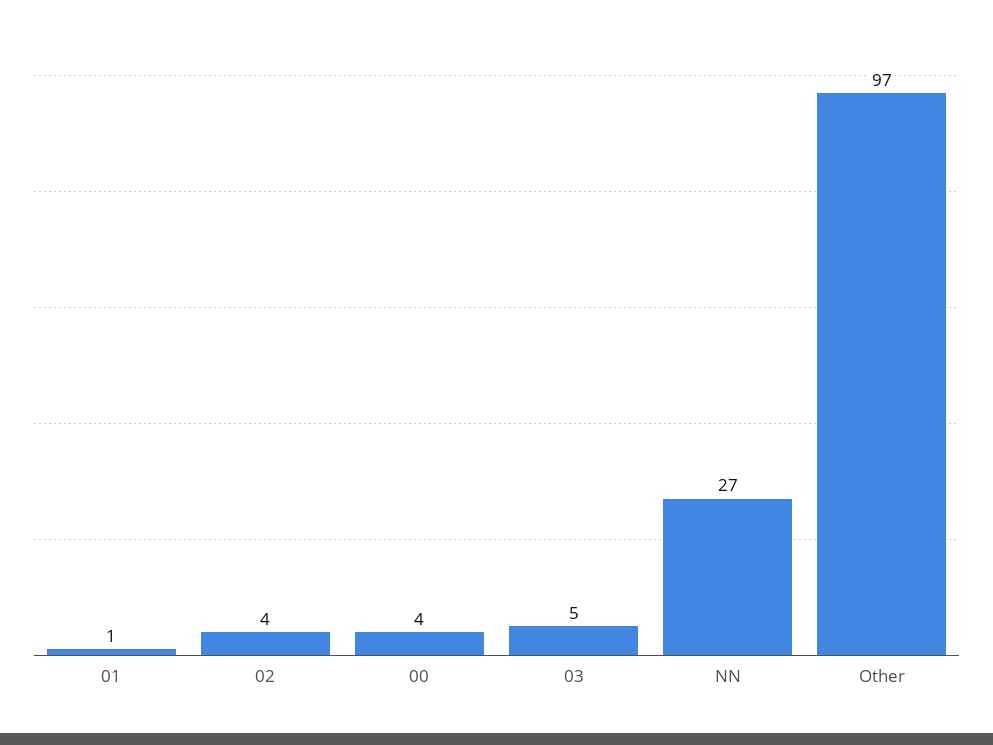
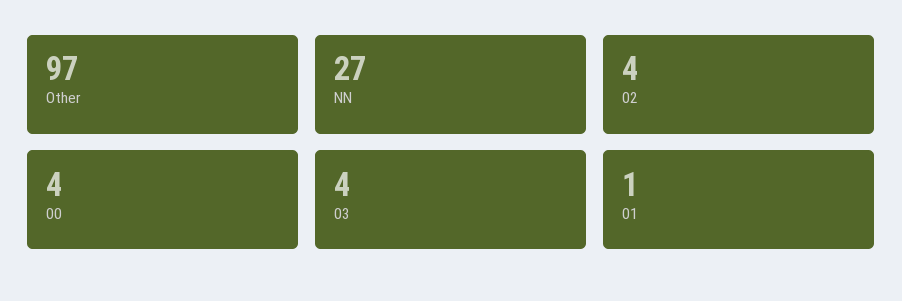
  {
    "01": 1,
    "02": 4,
    "00": 4,
-   "03": 5,
+   "03": 4,
    "NN": 27,
    "Other": 97
  }

